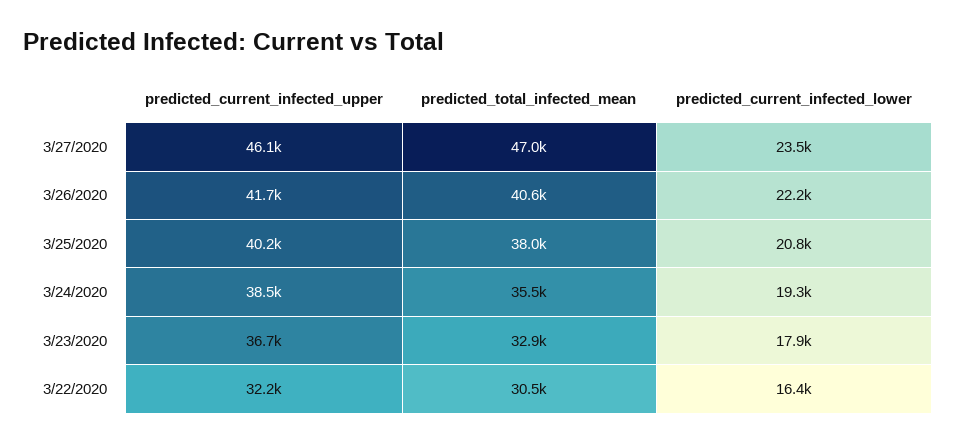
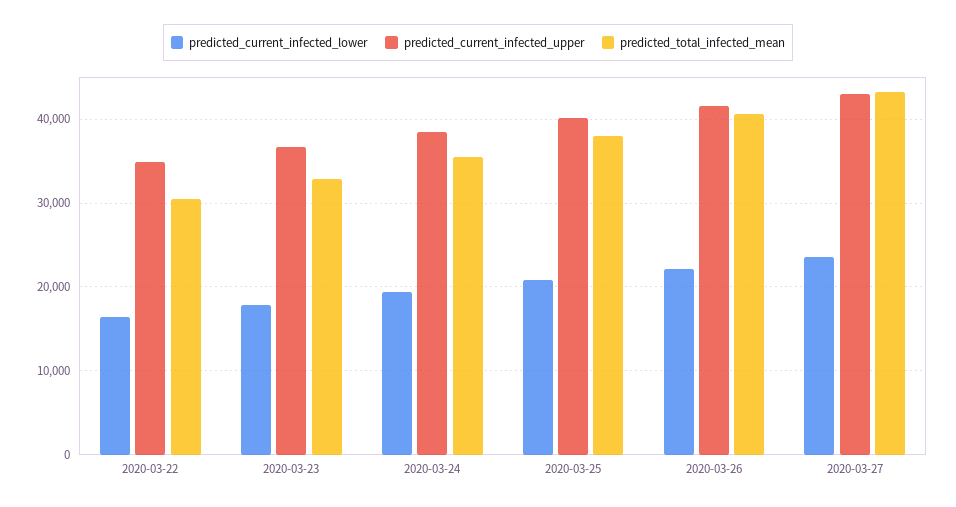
  {
    "predicted_current_infected_upper": {
-     "3/27/2020": 46100,
+     "3/27/2020": 43000,
      "3/26/2020": 41700,
      "3/25/2020": 40200,
      "3/24/2020": 38500,
      "3/23/2020": 36700,
-     "3/22/2020": 32200
+     "3/22/2020": 35000
    },
    "predicted_total_infected_mean": {
-     "3/27/2020": 47000,
+     "3/27/2020": 43000,
      "3/26/2020": 40600,
      "3/25/2020": 38000,
      "3/24/2020": 35500,
      "3/23/2020": 32900,
      "3/22/2020": 30500
    },
    "predicted_current_infected_lower": {
      "3/27/2020": 23500,
      "3/26/2020": 22200,
      "3/25/2020": 20800,
      "3/24/2020": 19300,
      "3/23/2020": 17900,
      "3/22/2020": 16400
    }
  }

